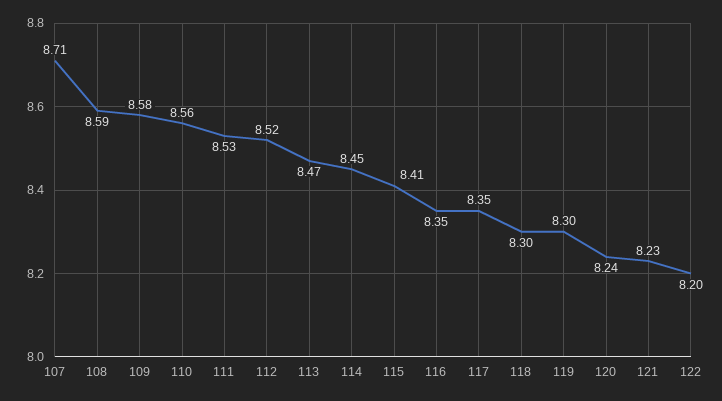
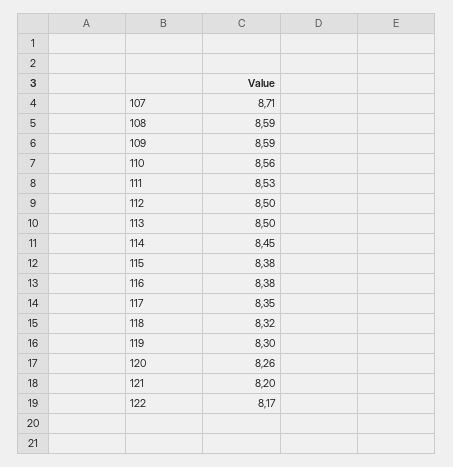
  {
    "107": 8.71,
    "108": 8.59,
-   "109": 8.58,
+   "109": 8.59,
    "110": 8.56,
    "111": 8.53,
-   "112": 8.52,
+   "112": 8.5,
-   "113": 8.47,
+   "113": 8.5,
    "114": 8.45,
-   "115": 8.41,
+   "115": 8.38,
-   "116": 8.35,
+   "116": 8.38,
    "117": 8.35,
-   "118": 8.3,
+   "118": 8.32,
    "119": 8.3,
-   "120": 8.24,
+   "120": 8.26,
-   "121": 8.23,
+   "121": 8.2,
-   "122": 8.2
+   "122": 8.17
  }

